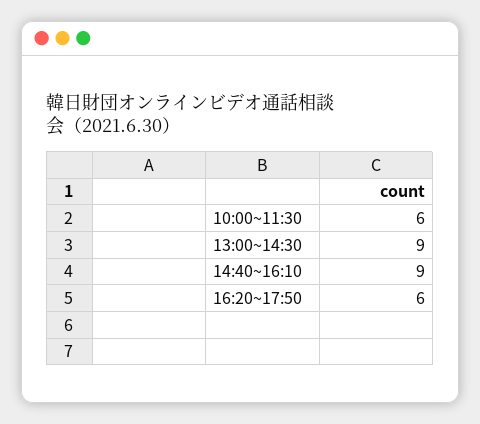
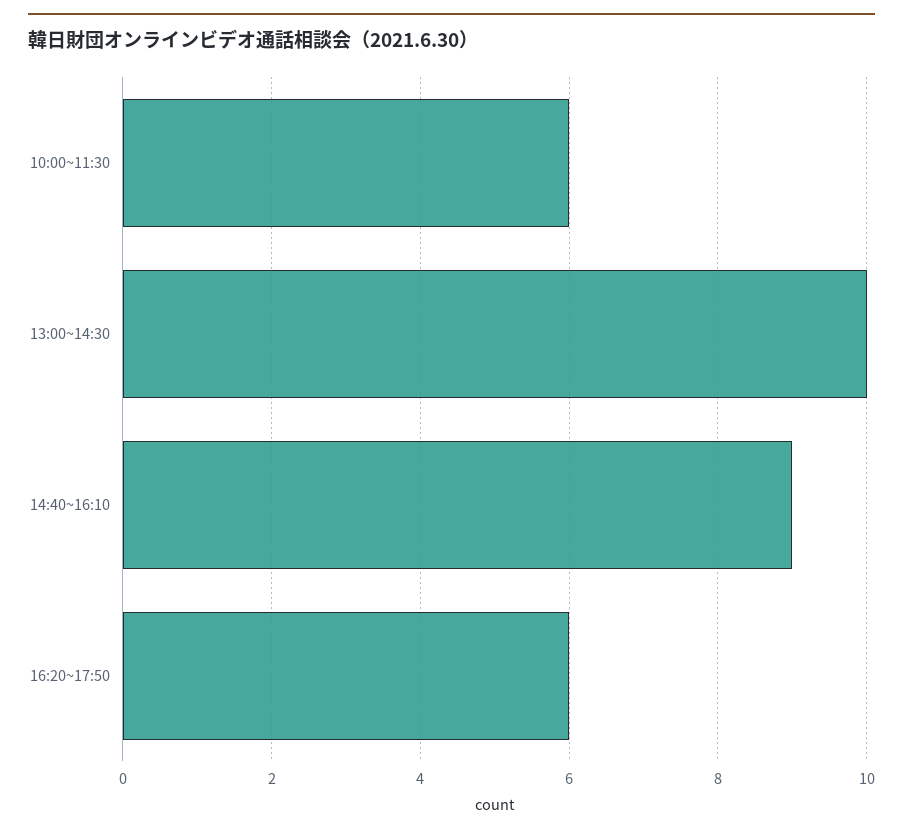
  {
    "10:00~11:30": 6,
-   "13:00~14:30": 9,
+   "13:00~14:30": 10,
    "14:40~16:10": 9,
    "16:20~17:50": 6
  }

